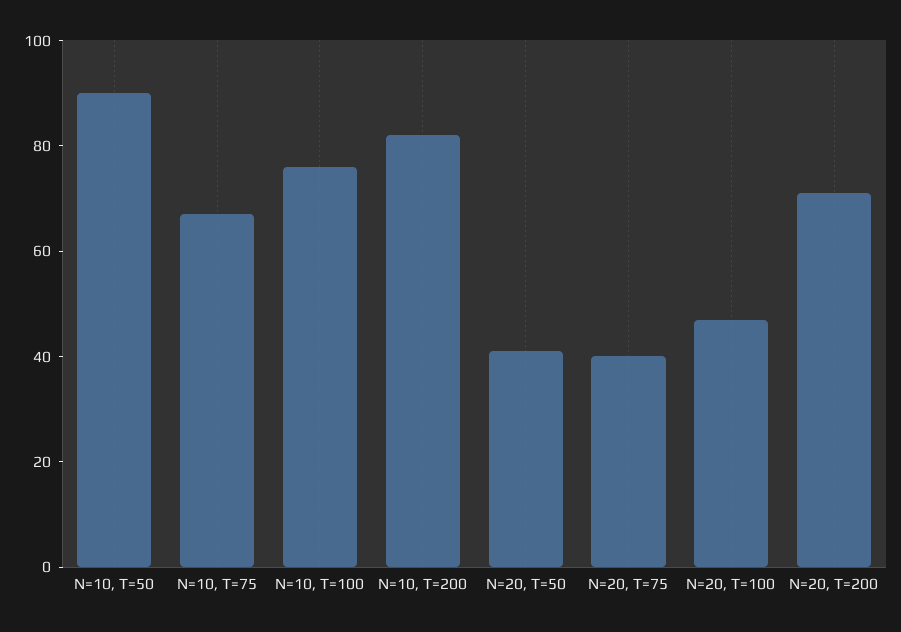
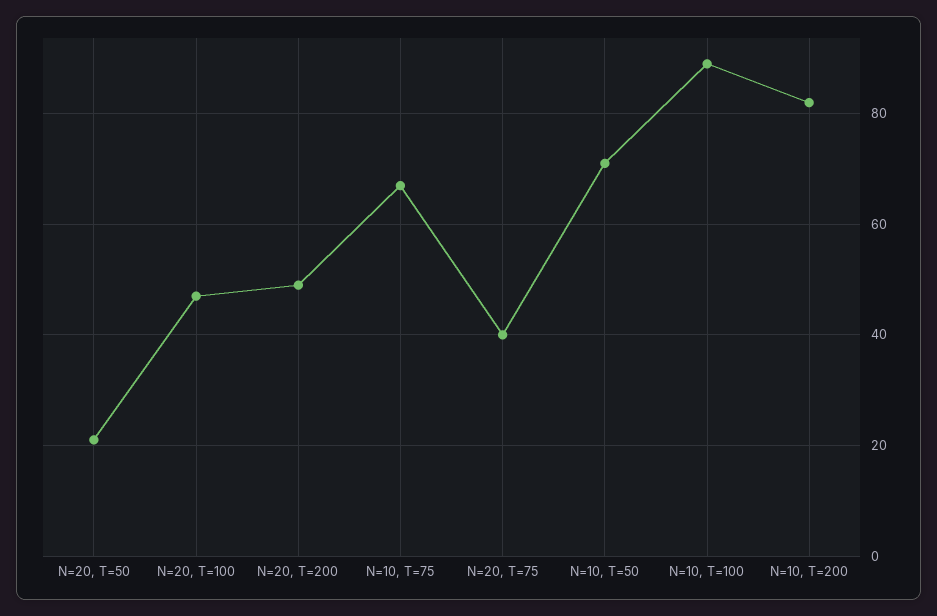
  {
-   "N=10, T=50": 90,
+   "N=10, T=50": 70,
    "N=10, T=75": 65,
-   "N=10, T=100": 75,
+   "N=10, T=100": 90,
    "N=10, T=200": 80,
-   "N=20, T=50": 40,
+   "N=20, T=50": 20,
    "N=20, T=75": 40,
    "N=20, T=100": 45,
-   "N=20, T=200": 70
+   "N=20, T=200": 50
  }

